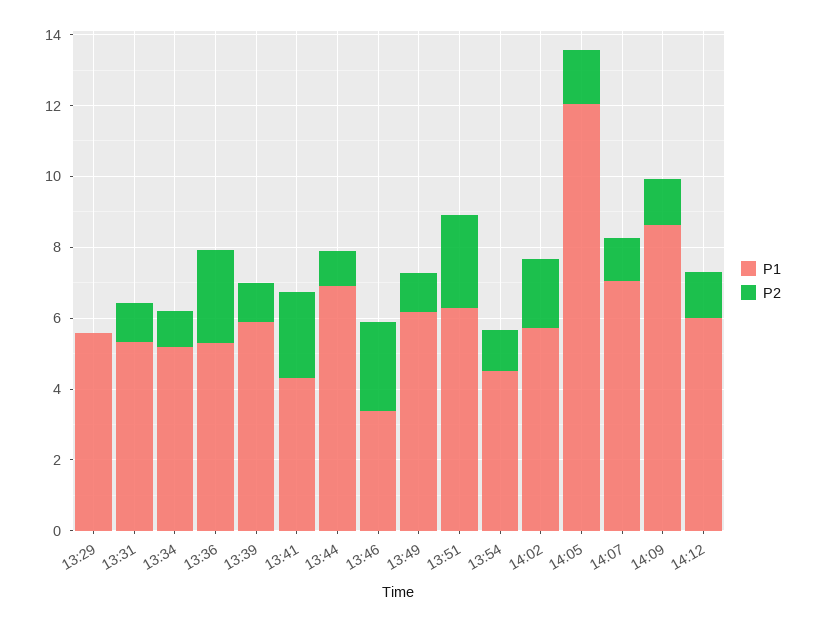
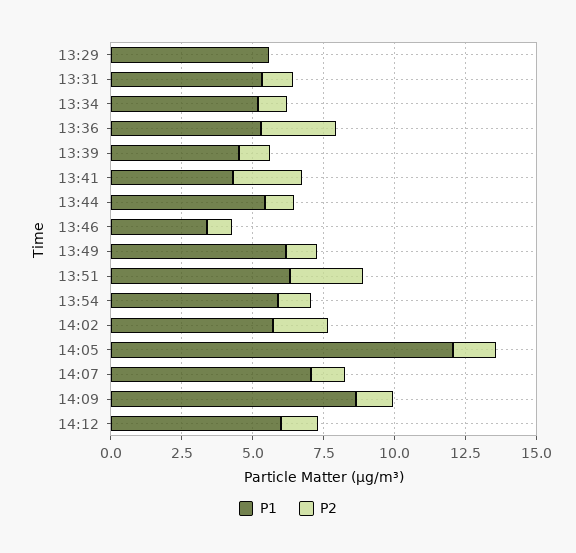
  {
    "P1": {
      "13:29": 5.5,
      "13:31": 5.5,
      "13:34": 5,
      "13:36": 5.5,
-     "13:39": 6,
+     "13:39": 4.5,
      "13:41": 4.5,
-     "13:44": 7,
+     "13:44": 5.5,
      "13:46": 3.5,
      "13:49": 6,
      "13:51": 6.5,
-     "13:54": 4.5,
+     "13:54": 6,
      "14:02": 5.5,
      "14:05": 12,
      "14:07": 7,
      "14:09": 8.5,
      "14:12": 6
    },
    "P2": {
      "13:29": 0,
      "13:31": 1,
      "13:34": 1,
      "13:36": 2.5,
      "13:39": 1,
      "13:41": 2.5,
      "13:44": 1,
-     "13:46": 2.5,
+     "13:46": 1,
      "13:49": 1,
      "13:51": 2.5,
      "13:54": 1,
      "14:02": 2,
      "14:05": 1.5,
      "14:07": 1,
      "14:09": 1.5,
      "14:12": 1.5
    }
  }

